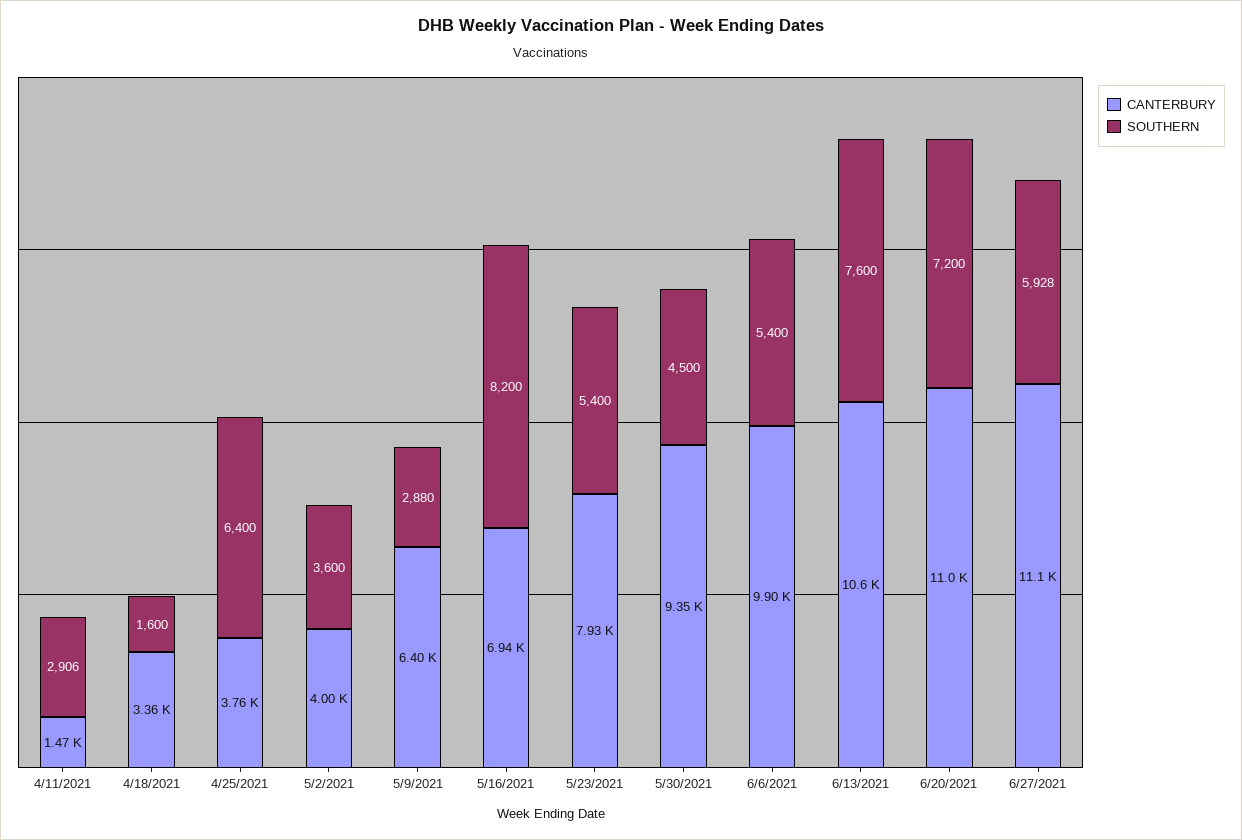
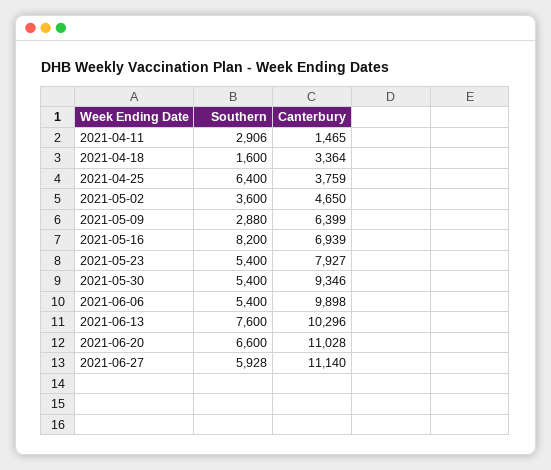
  {
    "CANTERBURY": {
      "4/11/2021": 1465,
      "4/18/2021": 3364,
      "4/25/2021": 3759,
-     "5/2/2021": 4000,
+     "5/2/2021": 4650,
      "5/9/2021": 6399,
      "5/16/2021": 6939,
      "5/23/2021": 7927,
      "5/30/2021": 9346,
      "6/6/2021": 9898,
-     "6/13/2021": 10600,
+     "6/13/2021": 10296,
      "6/20/2021": 11028,
      "6/27/2021": 11140
    },
    "SOUTHERN": {
      "4/11/2021": 2906,
      "4/18/2021": 1600,
      "4/25/2021": 6400,
      "5/2/2021": 3600,
      "5/9/2021": 2880,
      "5/16/2021": 8200,
      "5/23/2021": 5400,
-     "5/30/2021": 4500,
+     "5/30/2021": 5400,
      "6/6/2021": 5400,
      "6/13/2021": 7600,
-     "6/20/2021": 7200,
+     "6/20/2021": 6600,
      "6/27/2021": 5928
    }
  }

